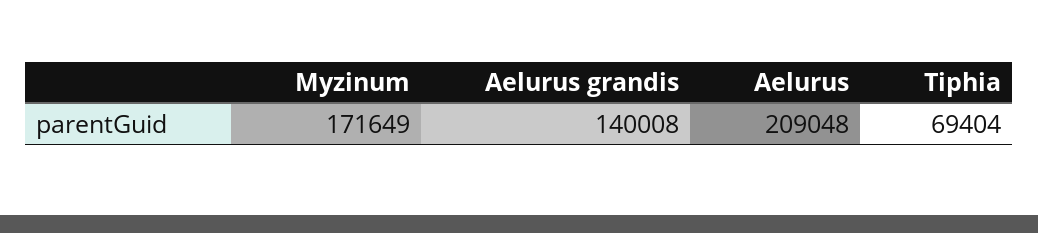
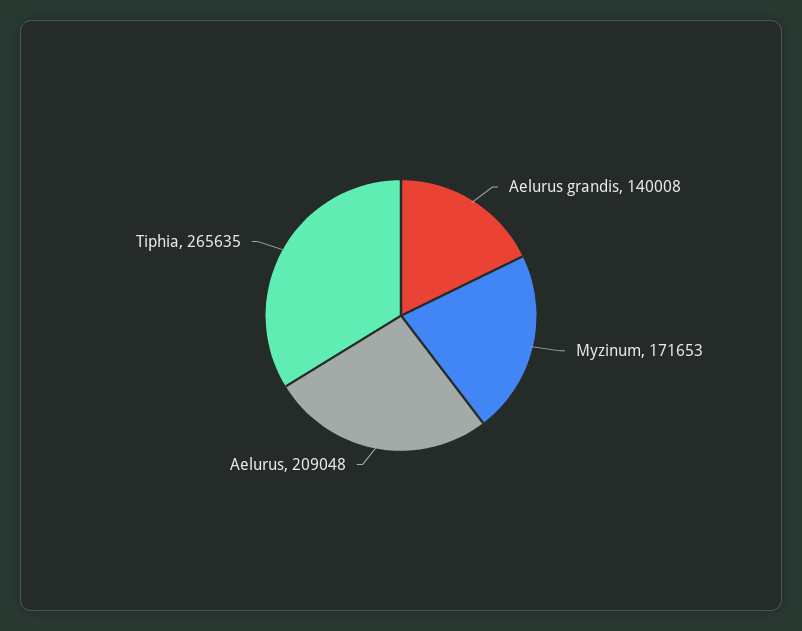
  {
-   "Myzinum": 171649,
+   "Myzinum": 171653,
    "Aelurus grandis": 140008,
    "Aelurus": 209048,
-   "Tiphia": 69404
+   "Tiphia": 265635
  }

